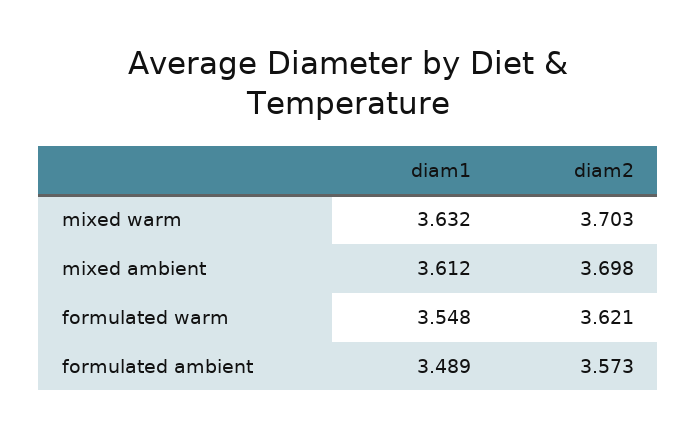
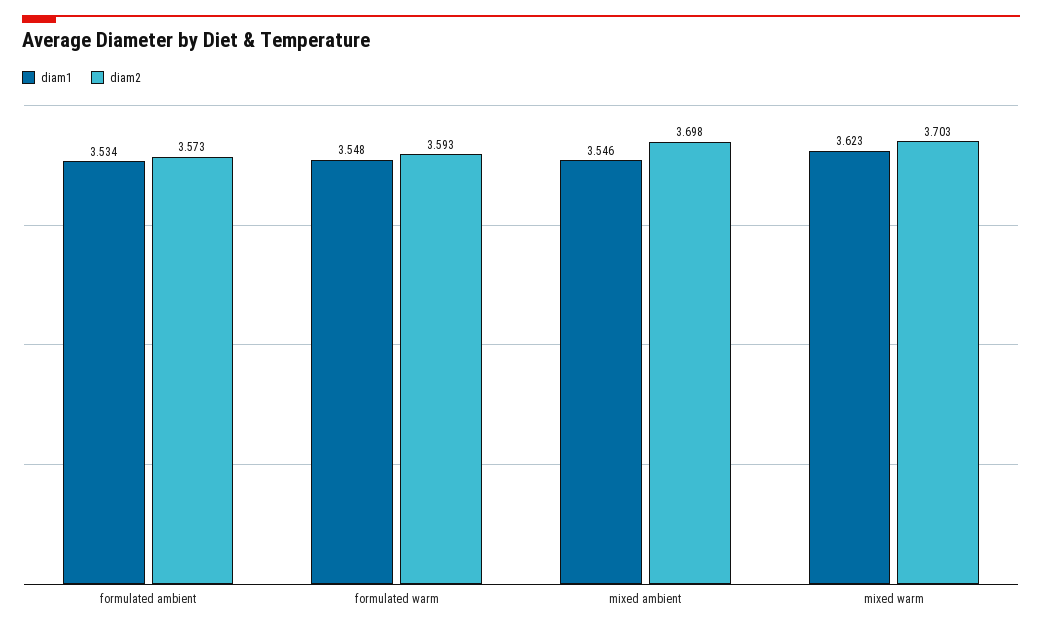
  {
    "diam1": {
-     "mixed warm": 3.632,
+     "mixed warm": 3.623,
-     "mixed ambient": 3.612,
+     "mixed ambient": 3.546,
      "formulated warm": 3.548,
-     "formulated ambient": 3.489
+     "formulated ambient": 3.534
    },
    "diam2": {
      "mixed warm": 3.703,
      "mixed ambient": 3.698,
-     "formulated warm": 3.621,
+     "formulated warm": 3.593,
      "formulated ambient": 3.573
    }
  }

